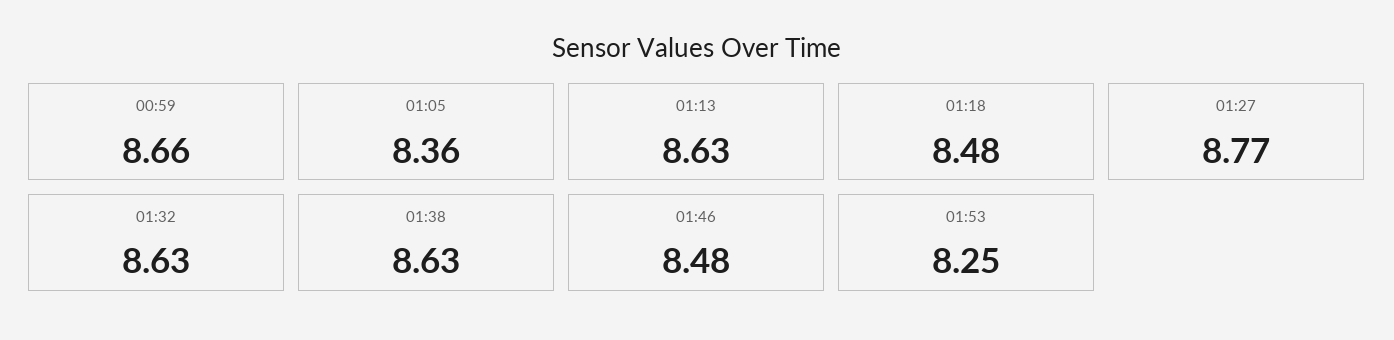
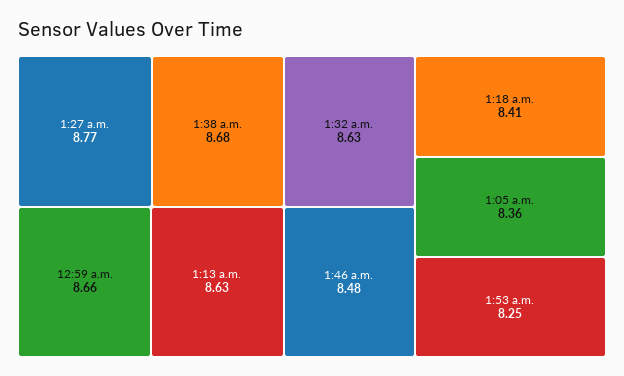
  {
    "00:59": 8.66,
    "01:05": 8.36,
    "01:13": 8.63,
-   "01:18": 8.48,
+   "01:18": 8.41,
    "01:27": 8.77,
    "01:32": 8.63,
-   "01:38": 8.63,
+   "01:38": 8.68,
    "01:46": 8.48,
    "01:53": 8.25
  }

